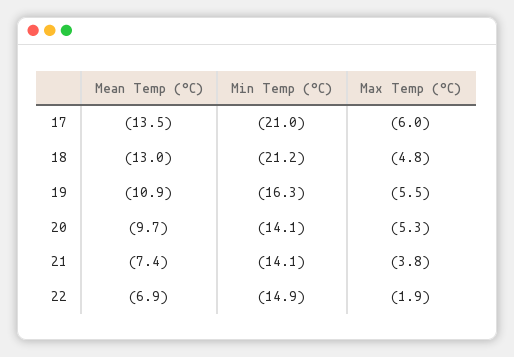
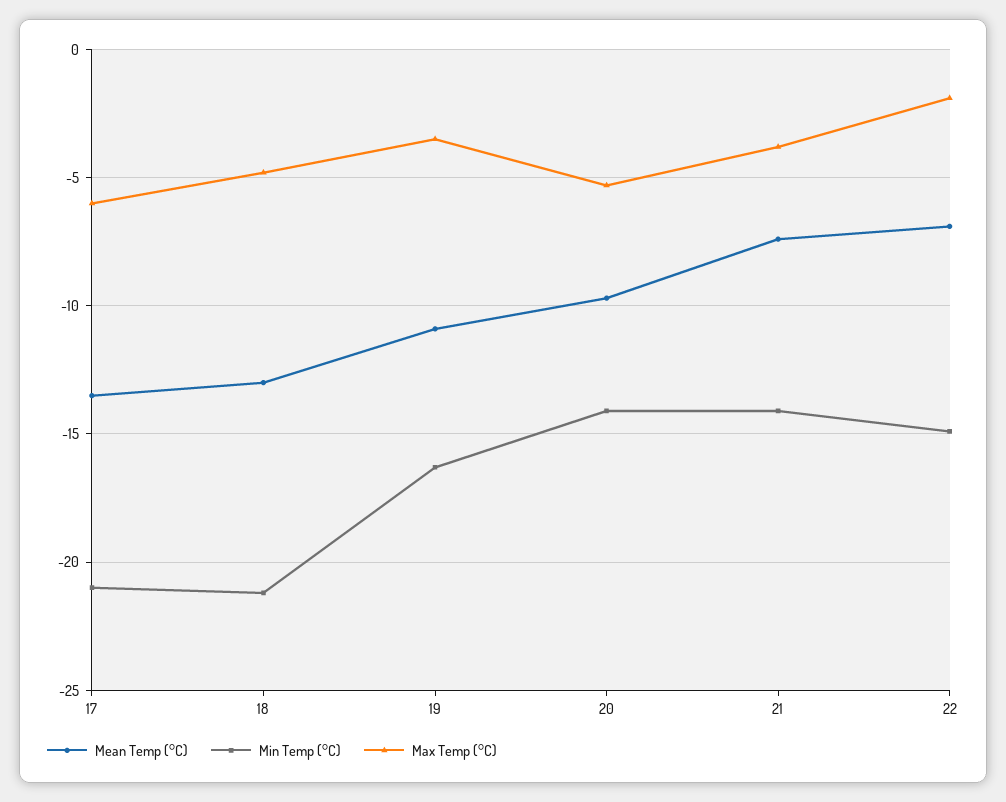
  {
    "Mean Temp (°C)": {
      "17": -13.5,
      "18": -13,
      "19": -10.9,
      "20": -9.7,
      "21": -7.4,
      "22": -6.9
    },
    "Min Temp (°C)": {
      "17": -21,
      "18": -21.2,
      "19": -16.3,
      "20": -14.1,
      "21": -14.1,
      "22": -14.9
    },
    "Max Temp (°C)": {
      "17": -6,
      "18": -4.8,
-     "19": -5.5,
+     "19": -3.5,
      "20": -5.3,
      "21": -3.8,
      "22": -1.9
    }
  }

